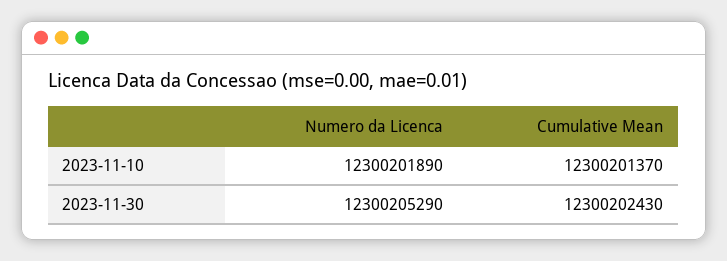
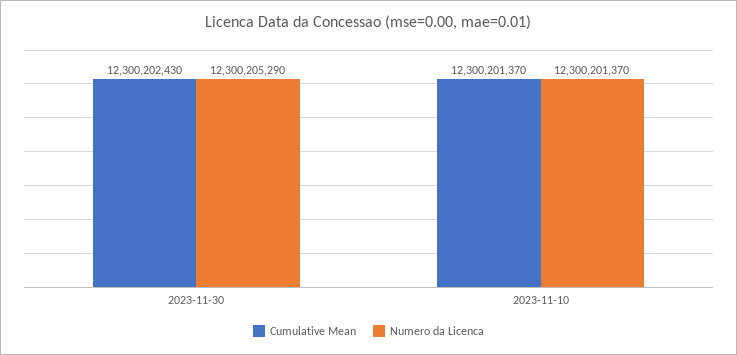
  {
    "Numero da Licenca": {
-     "2023-11-10": 12300201890,
+     "2023-11-10": 12300201370,
      "2023-11-30": 12300205290
    },
    "Cumulative Mean": {
      "2023-11-10": 12300201370,
      "2023-11-30": 12300202430
    }
  }

